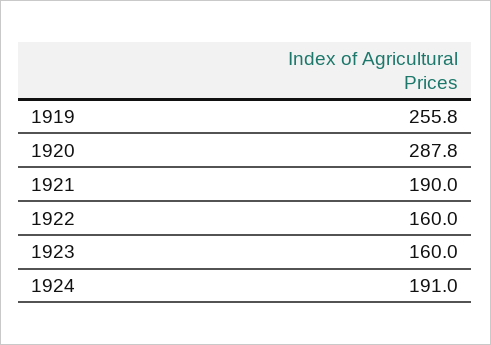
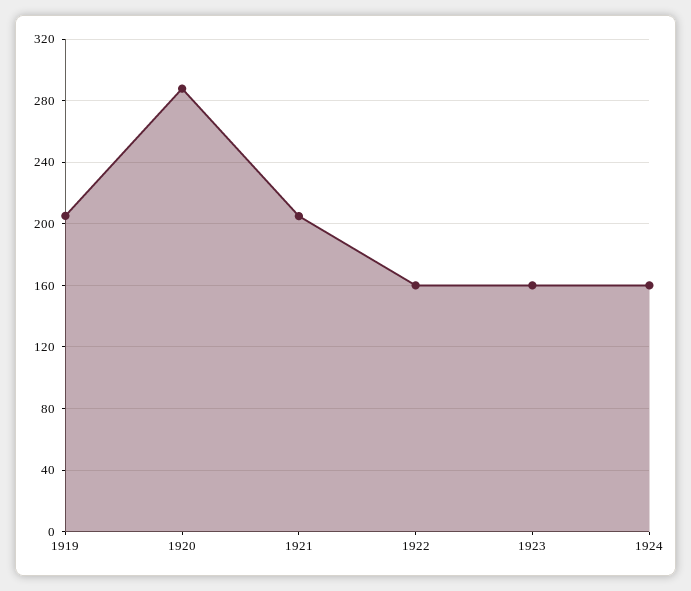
  {
-   "1919": 255.8,
+   "1919": 205,
    "1920": 287.8,
-   "1921": 190,
+   "1921": 205,
    "1922": 160,
    "1923": 160,
-   "1924": 191
+   "1924": 160
  }

